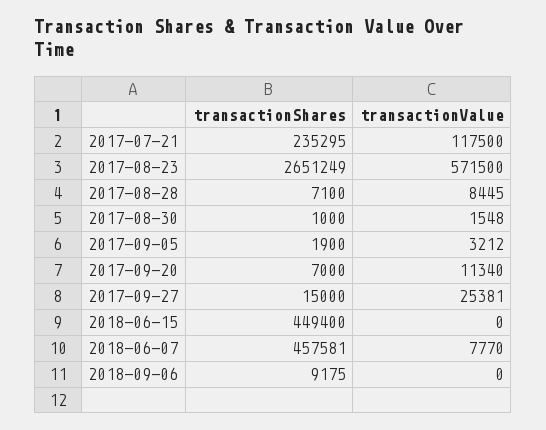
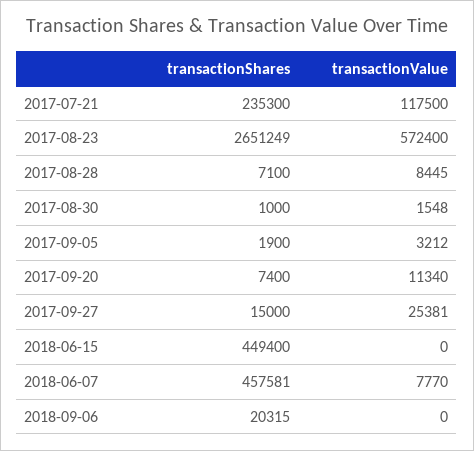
  {
    "transactionShares": {
-     "2017-07-21": 235295,
+     "2017-07-21": 235300,
      "2017-08-23": 2651249,
      "2017-08-28": 7100,
      "2017-08-30": 1000,
      "2017-09-05": 1900,
-     "2017-09-20": 7000,
+     "2017-09-20": 7400,
      "2017-09-27": 15000,
      "2018-06-15": 449400,
      "2018-06-07": 457581,
-     "2018-09-06": 9175
+     "2018-09-06": 20315
    },
    "transactionValue": {
      "2017-07-21": 117500,
-     "2017-08-23": 571500,
+     "2017-08-23": 572400,
      "2017-08-28": 8445,
      "2017-08-30": 1548,
      "2017-09-05": 3212,
      "2017-09-20": 11340,
      "2017-09-27": 25381,
      "2018-06-15": 0,
      "2018-06-07": 7770,
      "2018-09-06": 0
    }
  }

